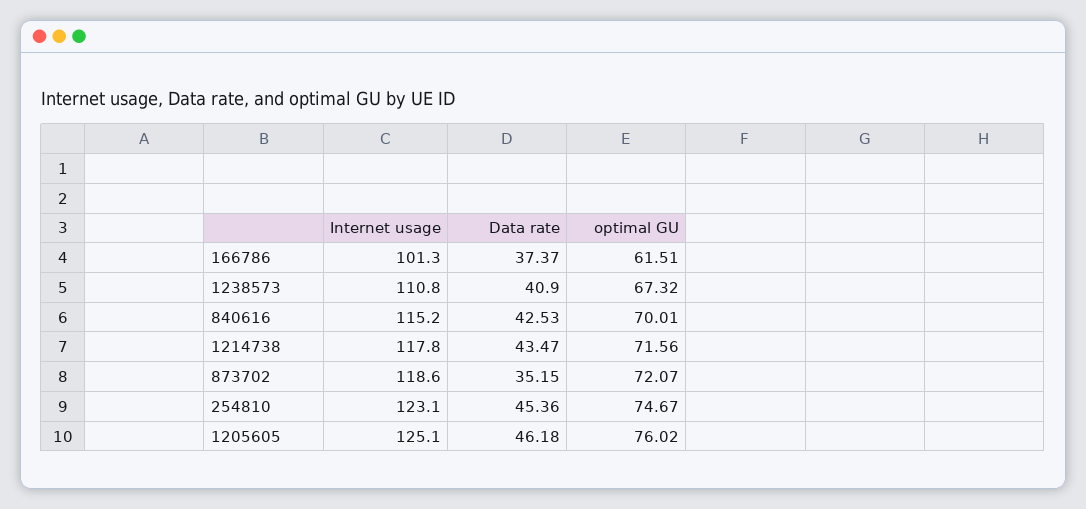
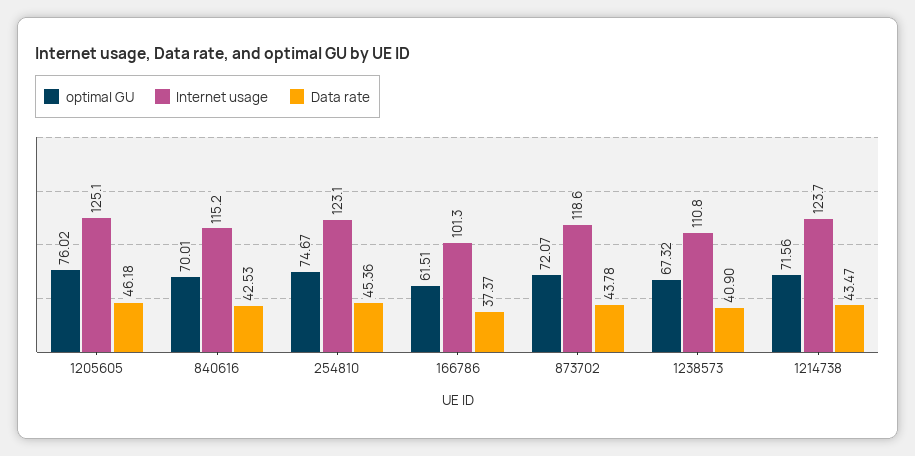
  {
    "Internet usage": {
      "166786": 101.3,
      "1238573": 110.8,
      "840616": 115.2,
-     "1214738": 117.8,
+     "1214738": 123.7,
      "873702": 118.6,
      "254810": 123.1,
      "1205605": 125.1
    },
    "Data rate": {
      "166786": 37.37,
      "1238573": 40.9,
      "840616": 42.53,
      "1214738": 43.47,
-     "873702": 35.15,
+     "873702": 43.78,
      "254810": 45.36,
      "1205605": 46.18
    },
    "optimal GU": {
      "166786": 61.51,
      "1238573": 67.32,
      "840616": 70.01,
      "1214738": 71.56,
      "873702": 72.07,
      "254810": 74.67,
      "1205605": 76.02
    }
  }

